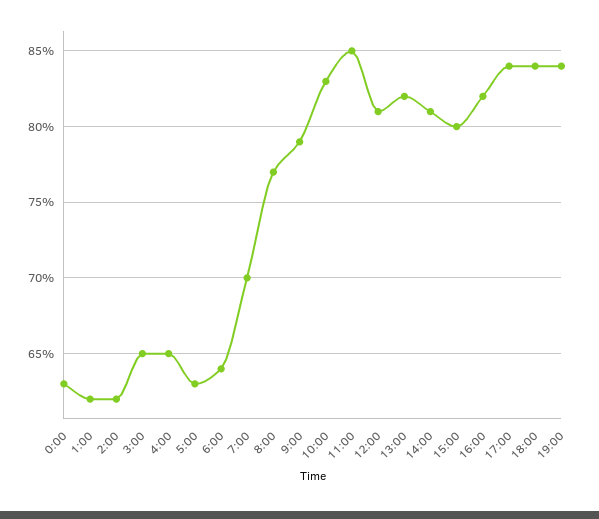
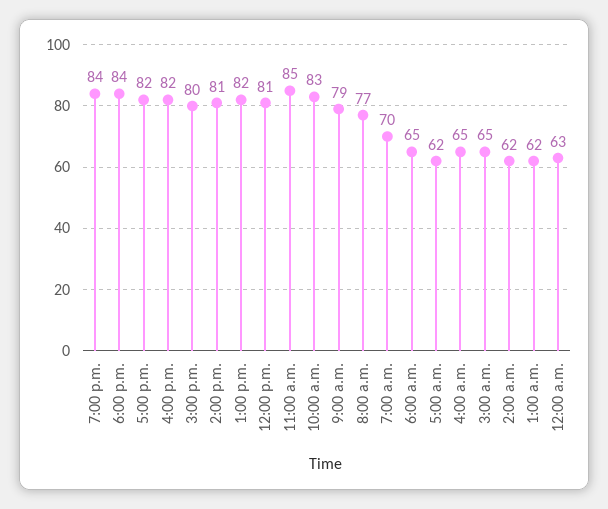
  {
    "0:00": 63,
    "1:00": 62,
    "2:00": 62,
    "3:00": 65,
    "4:00": 65,
-   "5:00": 63,
+   "5:00": 62,
-   "6:00": 64,
+   "6:00": 65,
    "7:00": 70,
    "8:00": 77,
    "9:00": 79,
    "10:00": 83,
    "11:00": 85,
    "12:00": 81,
    "13:00": 82,
    "14:00": 81,
    "15:00": 80,
    "16:00": 82,
-   "17:00": 84,
+   "17:00": 82,
    "18:00": 84,
    "19:00": 84
  }

